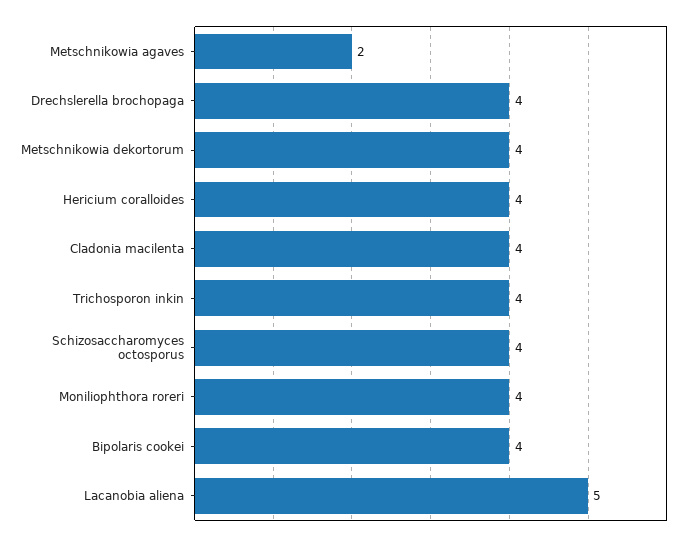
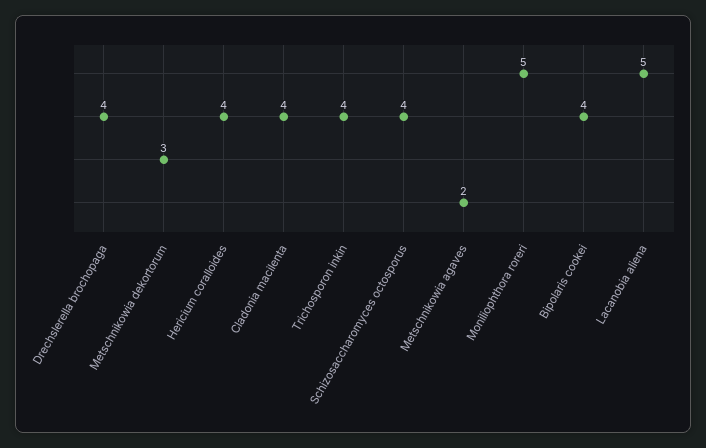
  {
    "Metschnikowia agaves": 2,
    "Drechslerella brochopaga": 4,
-   "Metschnikowia dekortorum": 4,
+   "Metschnikowia dekortorum": 3,
    "Hericium coralloides": 4,
    "Cladonia macilenta": 4,
    "Trichosporon inkin": 4,
    "Schizosaccharomyces octosporus": 4,
-   "Moniliophthora roreri": 4,
+   "Moniliophthora roreri": 5,
    "Bipolaris cookei": 4,
    "Lacanobia aliena": 5
  }

